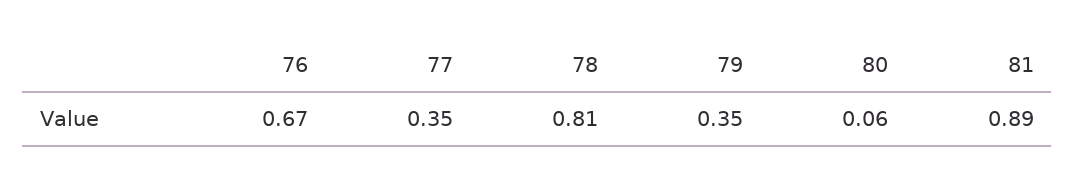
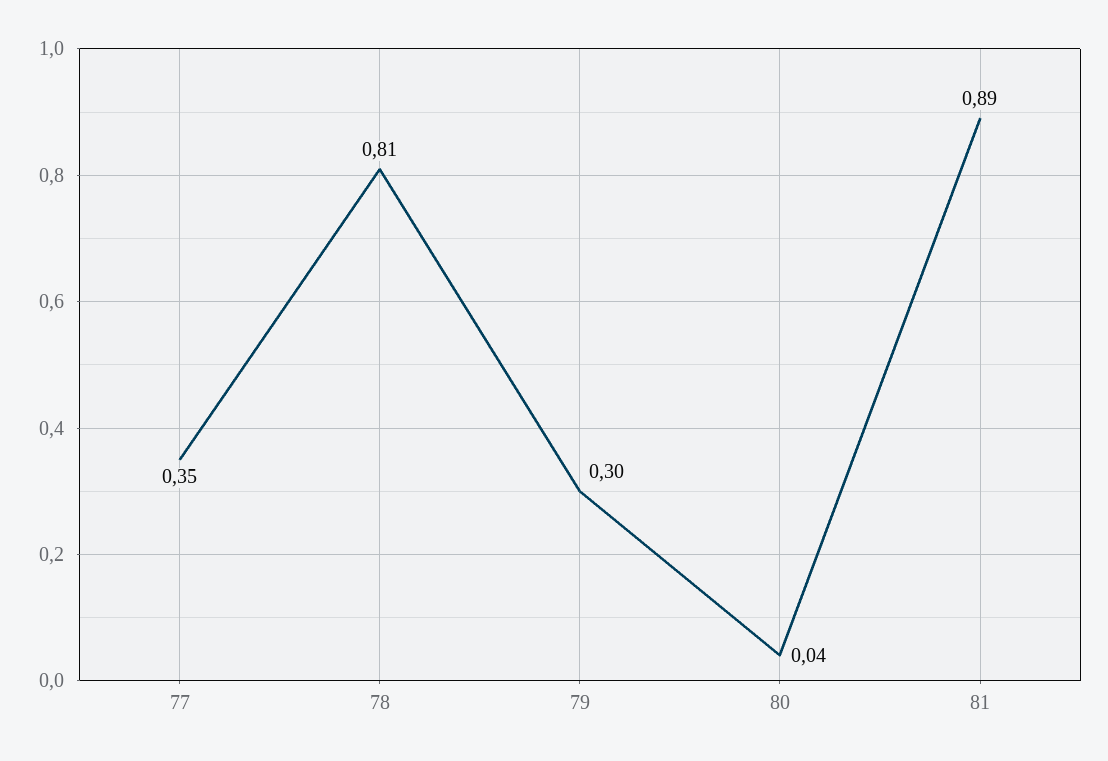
  {
-   "76": 0.67,
    "77": 0.35,
    "78": 0.81,
-   "79": 0.35,
+   "79": 0.3,
-   "80": 0.06,
+   "80": 0.04,
    "81": 0.89
  }

